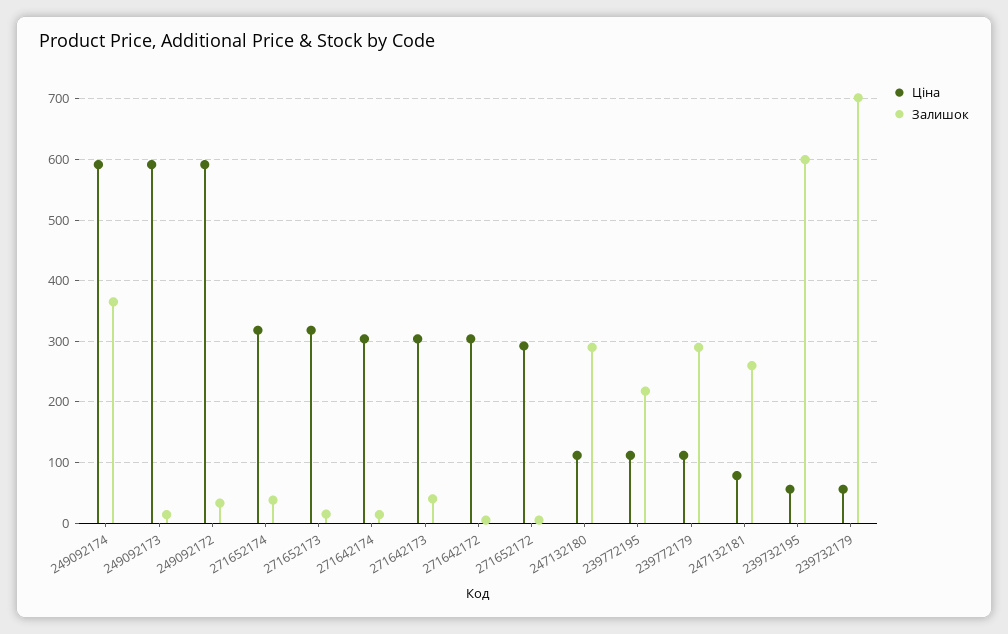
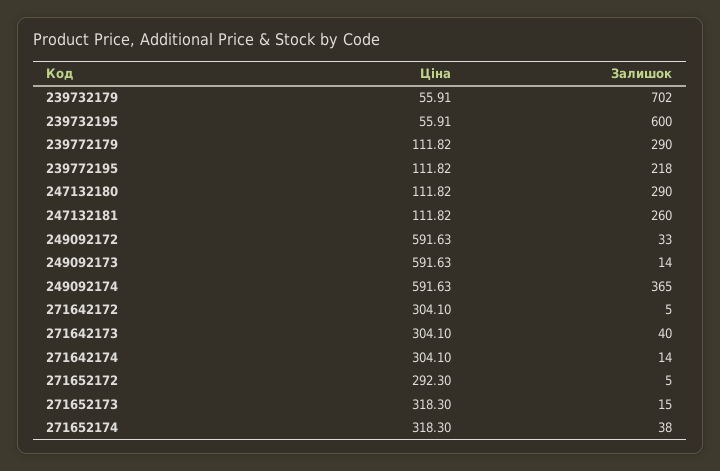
  {
    "Ціна": {
      "249092174": 591.63,
      "249092173": 591.63,
      "249092172": 591.63,
      "271652174": 318.3,
      "271652173": 318.3,
      "271642174": 304.1,
      "271642173": 304.1,
      "271642172": 304.1,
      "271652172": 292.3,
      "247132180": 111.82,
      "239772195": 111.82,
      "239772179": 111.82,
-     "247132181": 80,
+     "247132181": 111.82,
      "239732195": 55.91,
      "239732179": 55.91
    },
    "Залишок": {
      "249092174": 365,
      "249092173": 14,
      "249092172": 33,
      "271652174": 38,
      "271652173": 15,
      "271642174": 14,
      "271642173": 40,
      "271642172": 5,
      "271652172": 5,
      "247132180": 290,
      "239772195": 218,
      "239772179": 290,
      "247132181": 260,
      "239732195": 600,
      "239732179": 702
    }
  }

